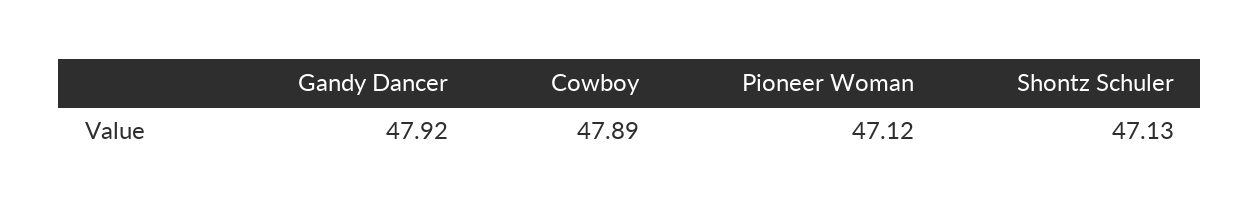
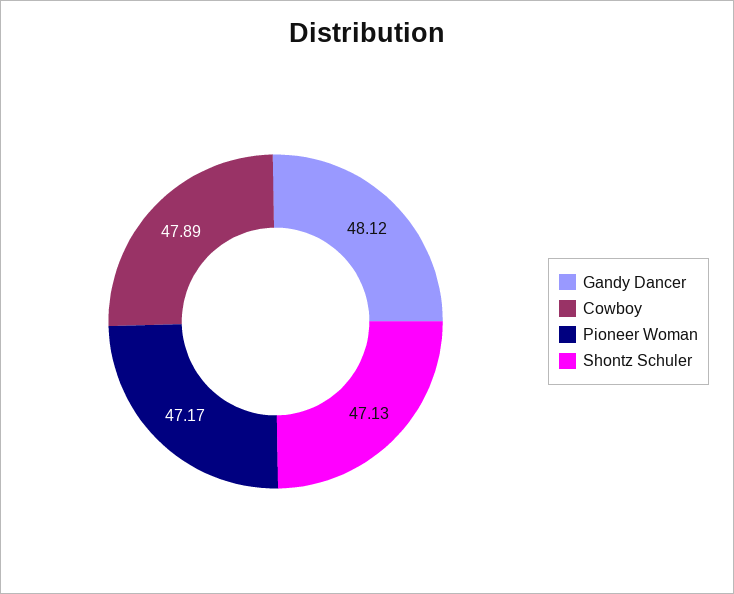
  {
-   "Gandy Dancer": 47.92,
+   "Gandy Dancer": 48.12,
    "Cowboy": 47.89,
-   "Pioneer Woman": 47.12,
+   "Pioneer Woman": 47.17,
    "Shontz Schuler": 47.13
  }

